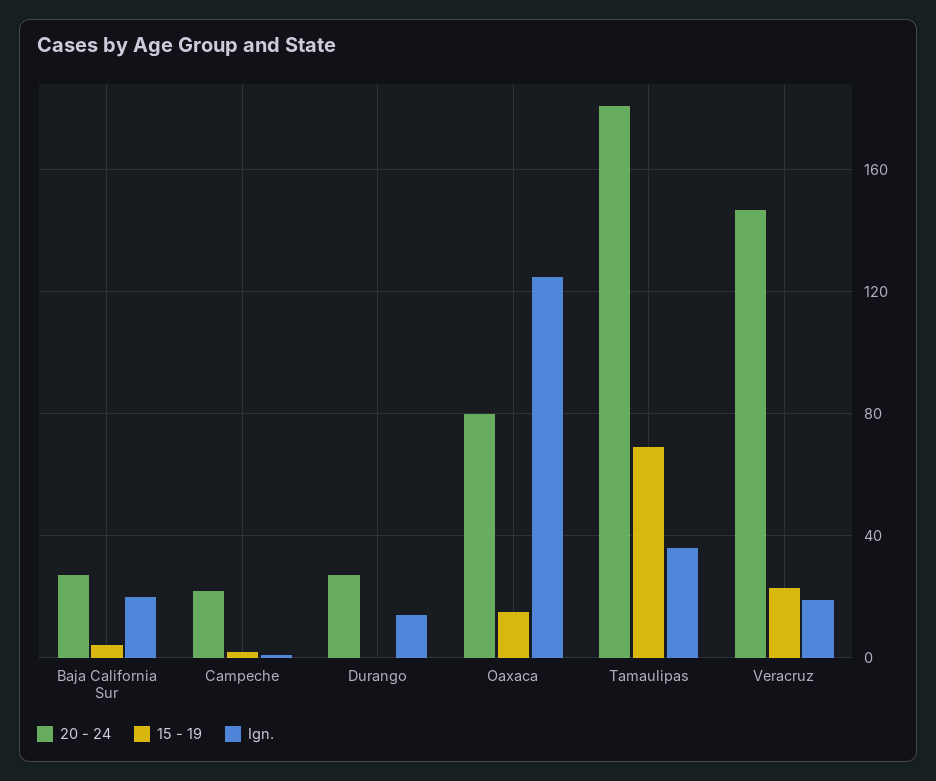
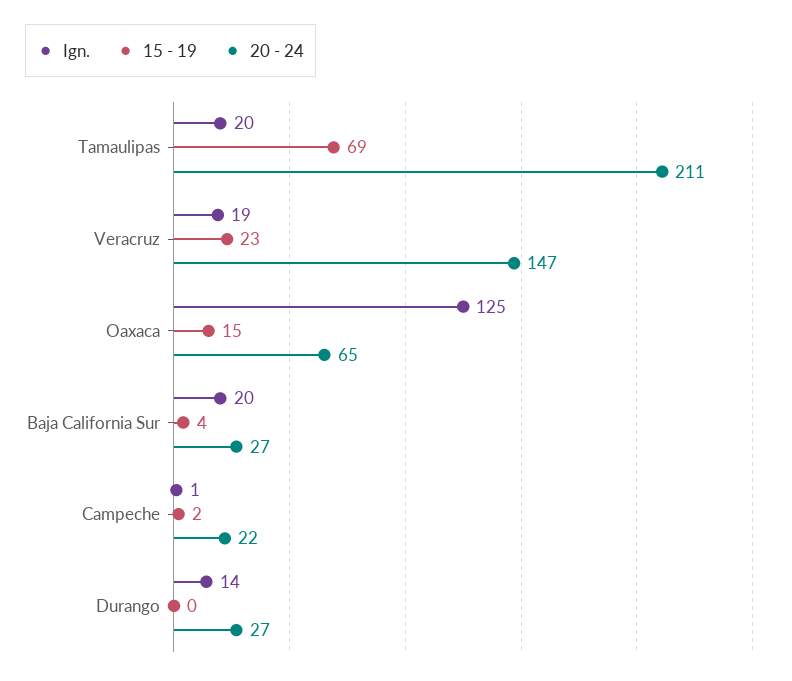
  {
    "20 - 24": {
      "Baja California Sur": 27,
      "Campeche": 22,
      "Durango": 27,
-     "Oaxaca": 80,
+     "Oaxaca": 65,
-     "Tamaulipas": 180,
+     "Tamaulipas": 211,
      "Veracruz": 147
    },
    "15 - 19": {
      "Baja California Sur": 4,
      "Campeche": 2,
      "Durango": 0,
      "Oaxaca": 15,
      "Tamaulipas": 69,
      "Veracruz": 23
    },
    "Ign.": {
      "Baja California Sur": 20,
      "Campeche": 1,
      "Durango": 14,
      "Oaxaca": 125,
-     "Tamaulipas": 35,
+     "Tamaulipas": 20,
      "Veracruz": 19
    }
  }

